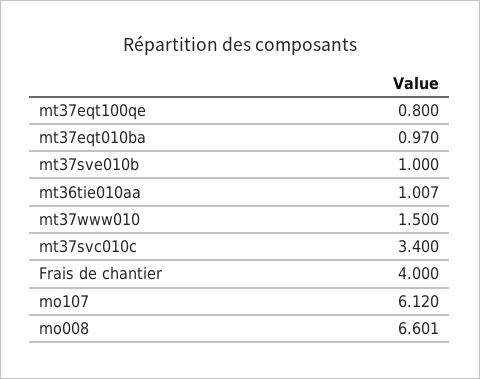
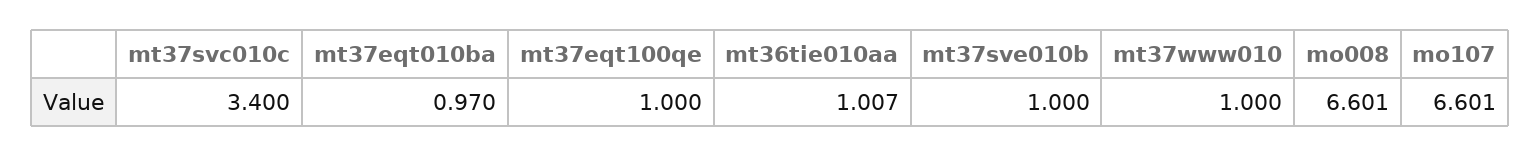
  {
-   "mt37eqt100qe": 0.8,
+   "mt37eqt100qe": 1,
    "mt37eqt010ba": 0.97,
    "mt37sve010b": 1,
    "mt36tie010aa": 1.007,
-   "mt37www010": 1.5,
+   "mt37www010": 1,
    "mt37svc010c": 3.4,
-   "Frais de chantier": 4,
-   "mo107": 6.12,
+   "mo107": 6.601,
    "mo008": 6.601
  }

